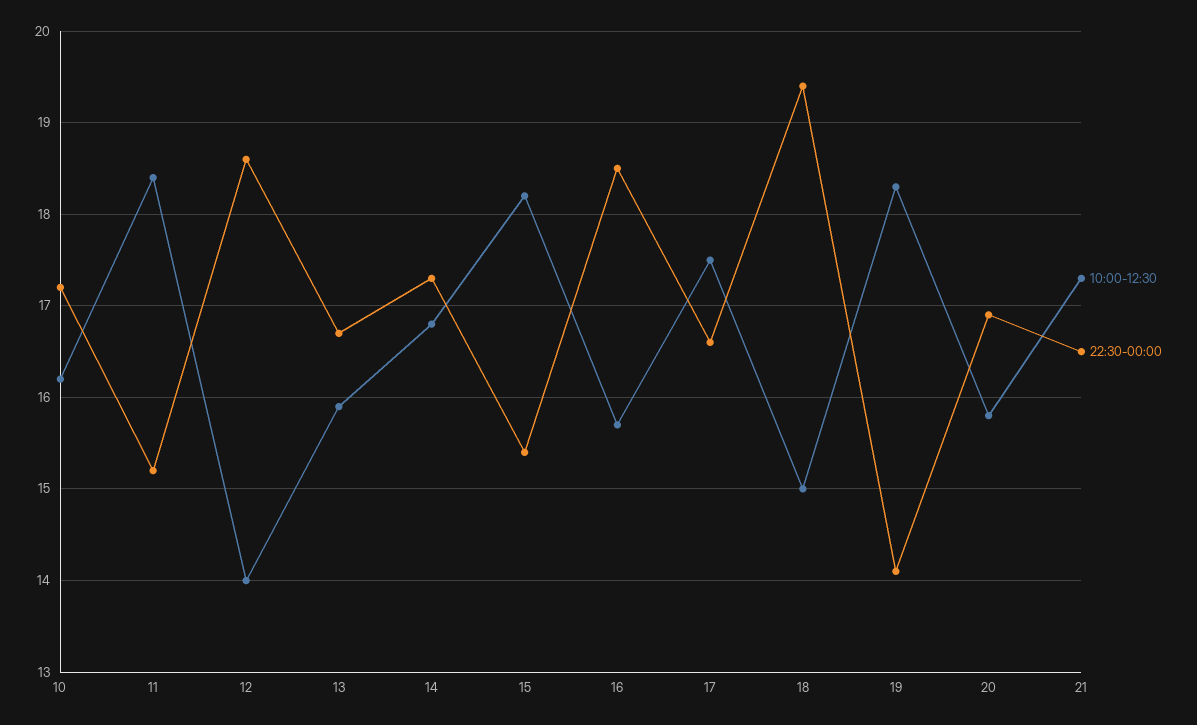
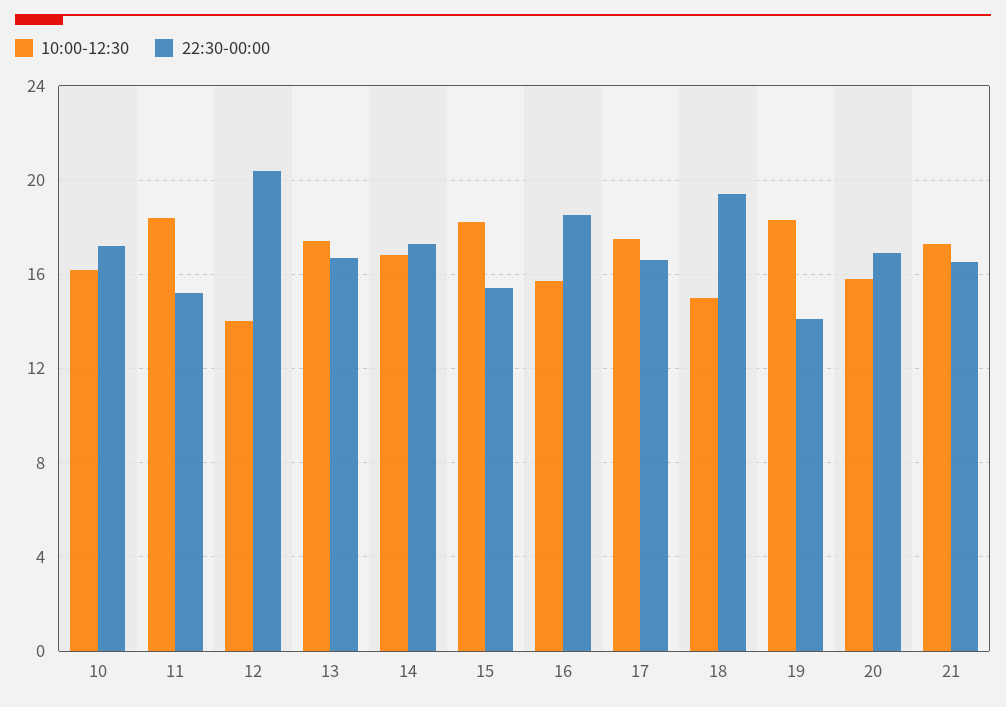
  {
    "10:00-12:30": {
      "10": 16.2,
      "11": 18.4,
      "12": 14,
-     "13": 15.9,
+     "13": 17.5,
      "14": 16.8,
      "15": 18.2,
      "16": 15.7,
      "17": 17.5,
      "18": 15,
      "19": 18.3,
      "20": 15.8,
      "21": 17.3
    },
    "22:30-00:00": {
      "10": 17.2,
      "11": 15.2,
-     "12": 18.6,
+     "12": 20.5,
      "13": 16.7,
      "14": 17.3,
      "15": 15.4,
      "16": 18.5,
      "17": 16.6,
      "18": 19.4,
      "19": 14.1,
      "20": 16.9,
      "21": 16.5
    }
  }

